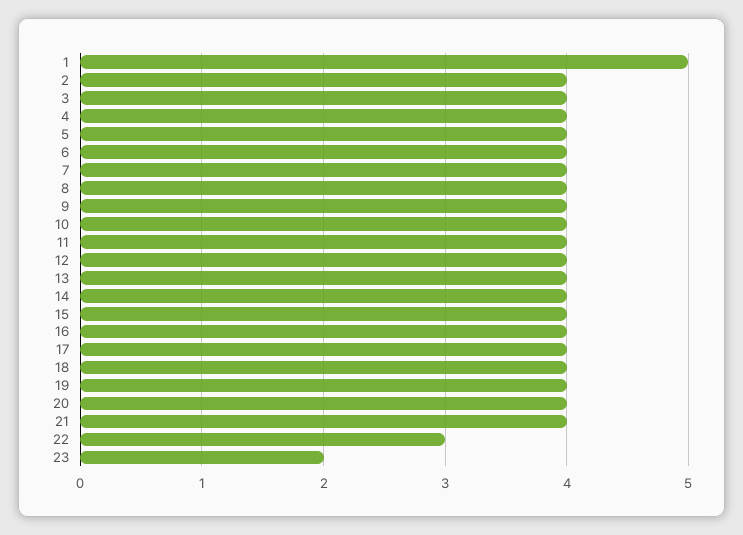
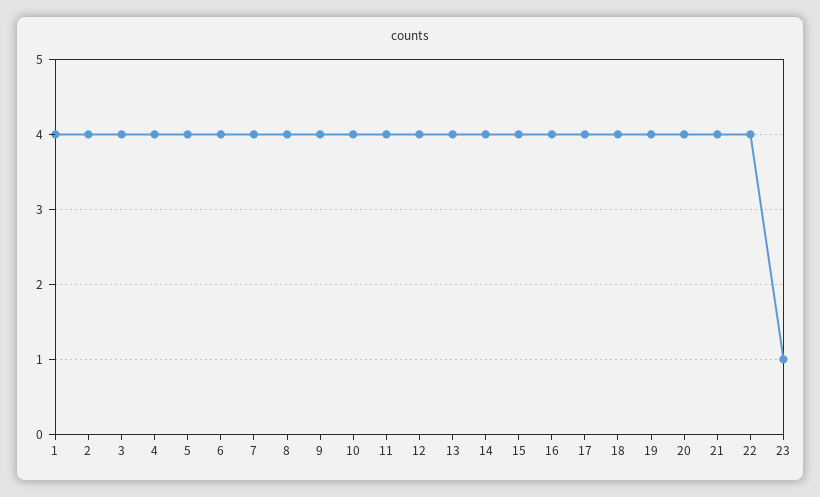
  {
-   "1": 5,
+   "1": 4,
    "2": 4,
    "3": 4,
    "4": 4,
    "5": 4,
    "6": 4,
    "7": 4,
    "8": 4,
    "9": 4,
    "10": 4,
    "11": 4,
    "12": 4,
    "13": 4,
    "14": 4,
    "15": 4,
    "16": 4,
    "17": 4,
    "18": 4,
    "19": 4,
    "20": 4,
    "21": 4,
-   "22": 3,
+   "22": 4,
-   "23": 2
+   "23": 1
  }

